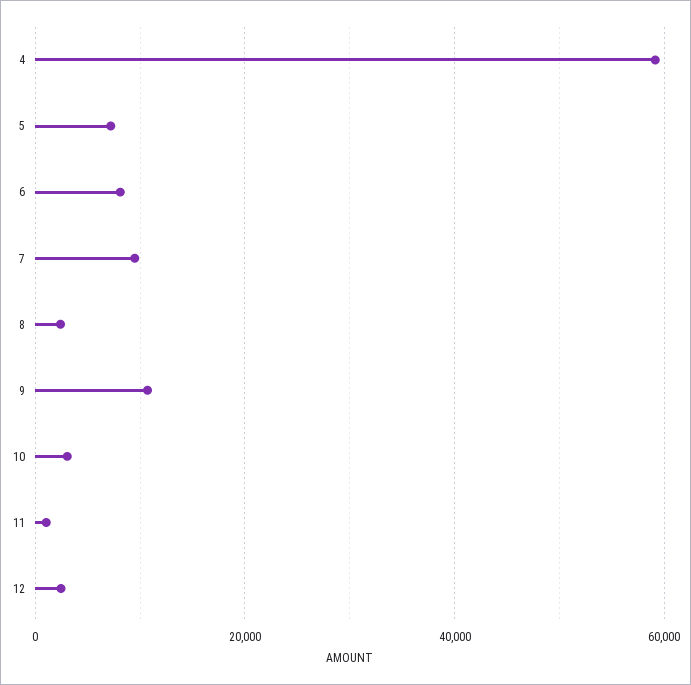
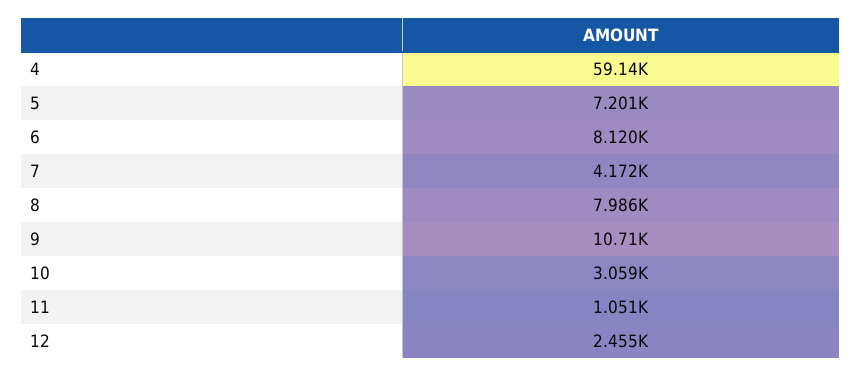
  {
    "4": 59140,
    "5": 7201,
    "6": 8120,
-   "7": 10000,
+   "7": 4172,
-   "8": 2000,
+   "8": 7986,
    "9": 10710,
    "10": 3059,
    "11": 1051,
    "12": 2455
  }

